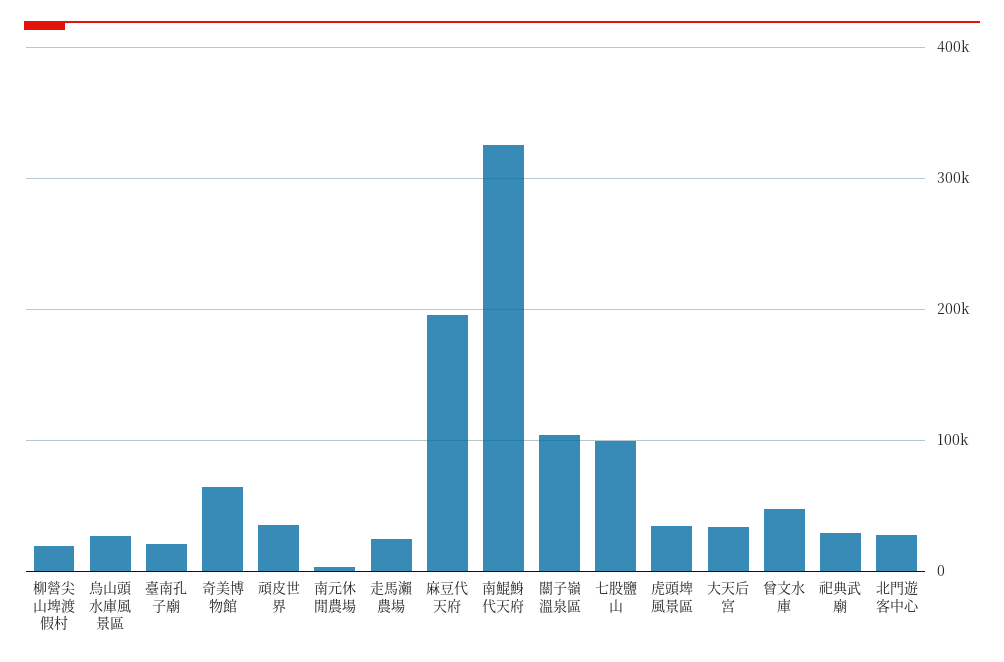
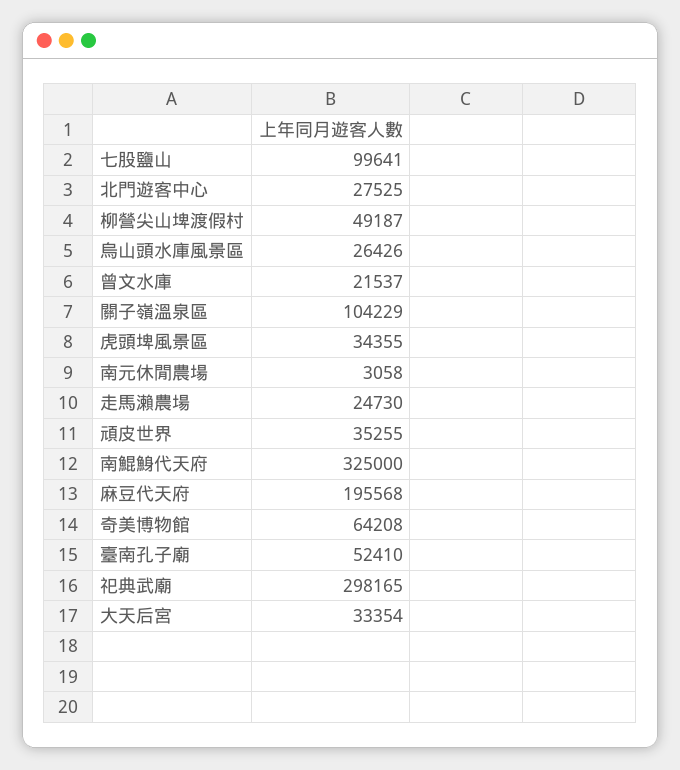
  {
-   "柳營尖山埤渡假村": 20000,
+   "柳營尖山埤渡假村": 49187,
    "烏山頭水庫風景區": 26426,
-   "臺南孔子廟": 20000,
+   "臺南孔子廟": 52410,
    "奇美博物館": 64208,
    "頑皮世界": 35255,
    "南元休閒農場": 3058,
    "走馬瀨農場": 24730,
    "麻豆代天府": 195568,
    "南鯤鯓代天府": 325000,
    "關子嶺溫泉區": 104229,
    "七股鹽山": 99641,
    "虎頭埤風景區": 34355,
    "大天后宮": 33354,
-   "曾文水庫": 50000,
+   "曾文水庫": 21537,
-   "祀典武廟": 30000,
+   "祀典武廟": 298165,
    "北門遊客中心": 27525
  }

